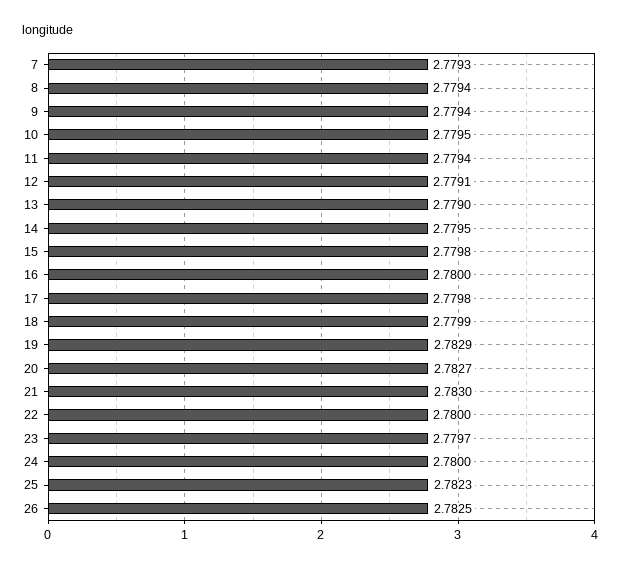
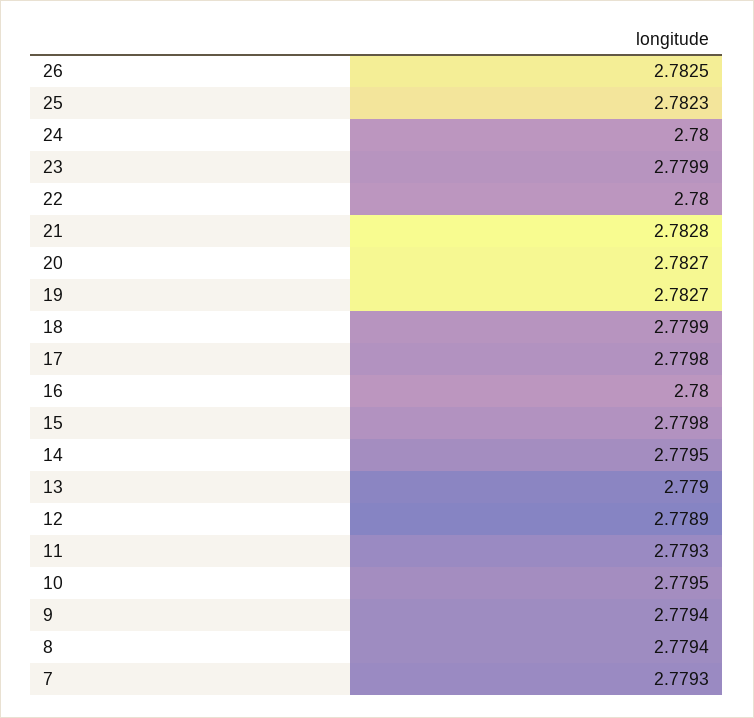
  {
    "7": 2.7793,
    "8": 2.7794,
    "9": 2.7794,
    "10": 2.7795,
-   "11": 2.7794,
+   "11": 2.7793,
-   "12": 2.7791,
+   "12": 2.7789,
    "13": 2.779,
    "14": 2.7795,
    "15": 2.7798,
    "16": 2.78,
    "17": 2.7798,
    "18": 2.7799,
-   "19": 2.7829,
+   "19": 2.7827,
    "20": 2.7827,
-   "21": 2.783,
+   "21": 2.7828,
    "22": 2.78,
-   "23": 2.7797,
+   "23": 2.7799,
    "24": 2.78,
    "25": 2.7823,
    "26": 2.7825
  }

